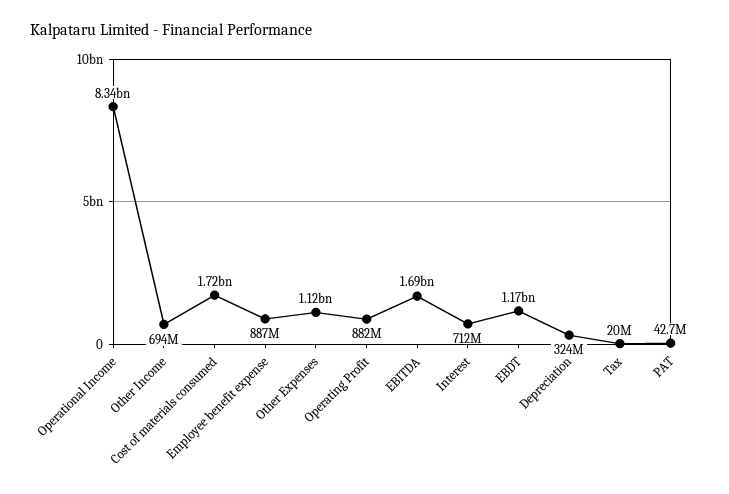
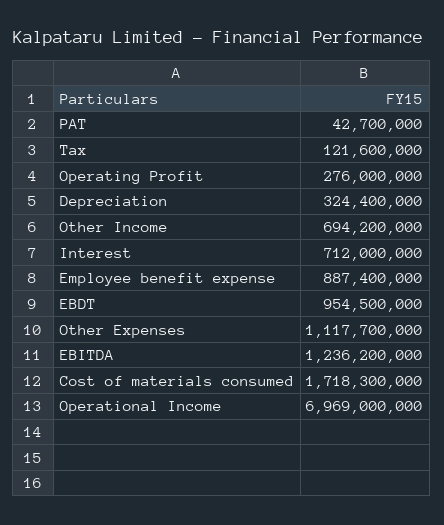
  {
-   "Operational Income": 8340000000,
+   "Operational Income": 6969000000,
    "Other Income": 694200000,
    "Cost of materials consumed": 1718300000,
    "Employee benefit expense": 887400000,
    "Other Expenses": 1117700000,
-   "Operating Profit": 882000000,
+   "Operating Profit": 276000000,
-   "EBITDA": 1690000000,
+   "EBITDA": 1236200000,
    "Interest": 712000000,
-   "EBDT": 1170000000,
+   "EBDT": 954500000,
    "Depreciation": 324400000,
-   "Tax": 20000000,
+   "Tax": 121600000,
    "PAT": 42700000
  }

